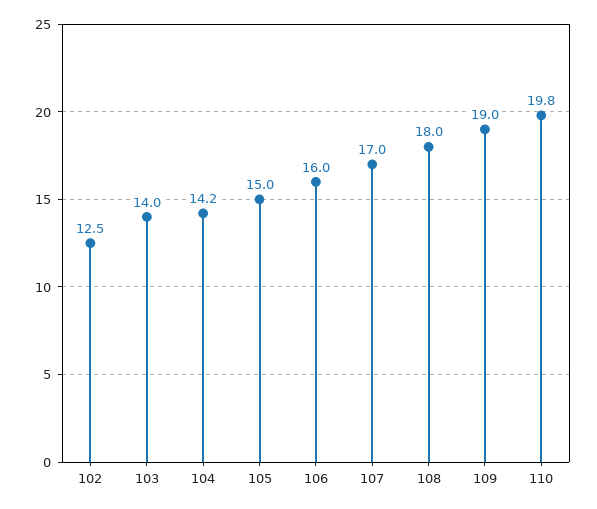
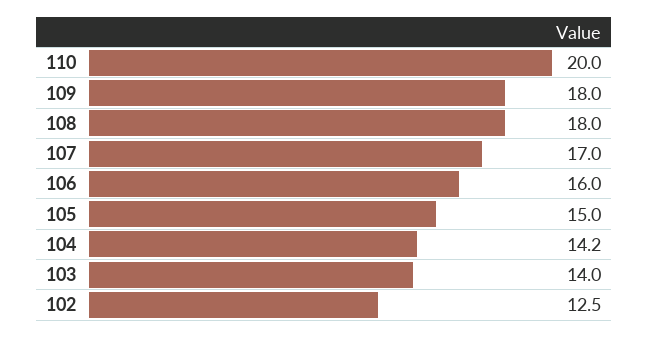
  {
    "102": 12.5,
    "103": 14,
    "104": 14.2,
    "105": 15,
    "106": 16,
    "107": 17,
    "108": 18,
-   "109": 19,
+   "109": 18,
-   "110": 19.8
+   "110": 20
  }

